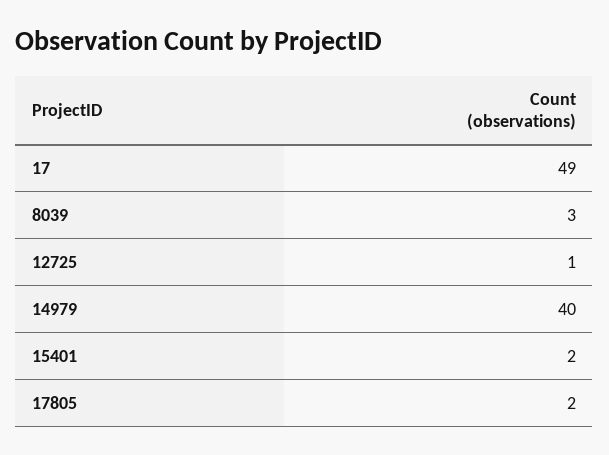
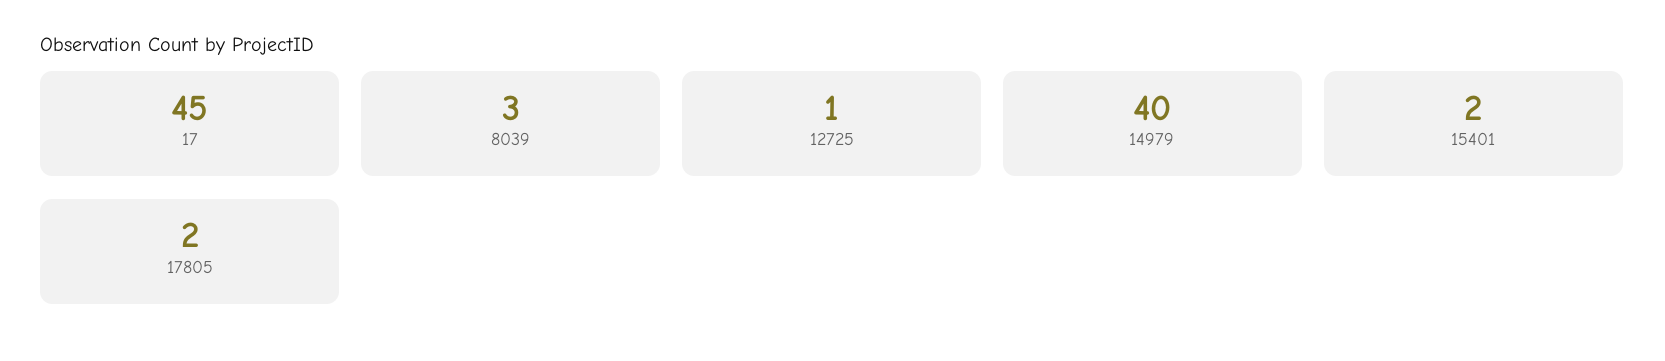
  {
-   "17": 49,
+   "17": 45,
    "8039": 3,
    "12725": 1,
    "14979": 40,
    "15401": 2,
    "17805": 2
  }

